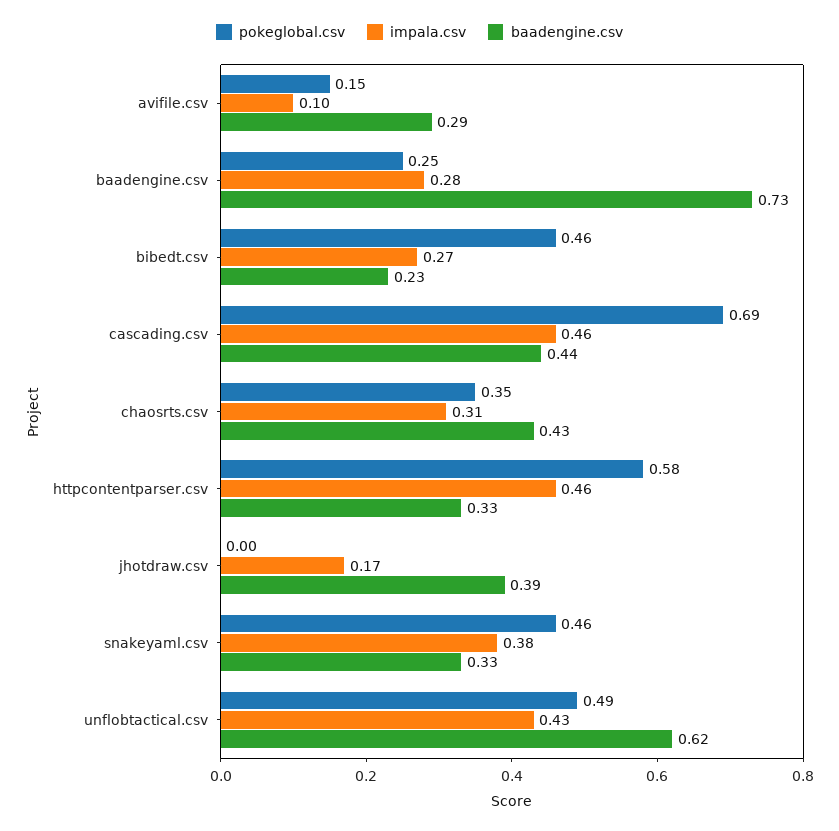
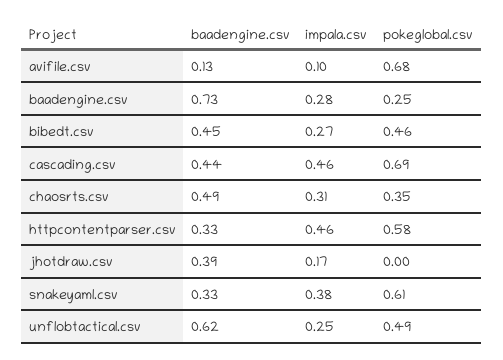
  {
    "pokeglobal.csv": {
-     "avifile.csv": 0.15,
+     "avifile.csv": 0.68,
      "baadengine.csv": 0.25,
      "bibedt.csv": 0.46,
      "cascading.csv": 0.69,
      "chaosrts.csv": 0.35,
      "httpcontentparser.csv": 0.58,
      "jhotdraw.csv": 0,
-     "snakeyaml.csv": 0.46,
+     "snakeyaml.csv": 0.61,
      "unflobtactical.csv": 0.49
    },
    "impala.csv": {
      "avifile.csv": 0.1,
      "baadengine.csv": 0.28,
      "bibedt.csv": 0.27,
      "cascading.csv": 0.46,
      "chaosrts.csv": 0.31,
      "httpcontentparser.csv": 0.46,
      "jhotdraw.csv": 0.17,
      "snakeyaml.csv": 0.38,
-     "unflobtactical.csv": 0.43
+     "unflobtactical.csv": 0.25
    },
    "baadengine.csv": {
-     "avifile.csv": 0.29,
+     "avifile.csv": 0.13,
      "baadengine.csv": 0.73,
-     "bibedt.csv": 0.23,
+     "bibedt.csv": 0.45,
      "cascading.csv": 0.44,
-     "chaosrts.csv": 0.43,
+     "chaosrts.csv": 0.49,
      "httpcontentparser.csv": 0.33,
      "jhotdraw.csv": 0.39,
      "snakeyaml.csv": 0.33,
      "unflobtactical.csv": 0.62
    }
  }

